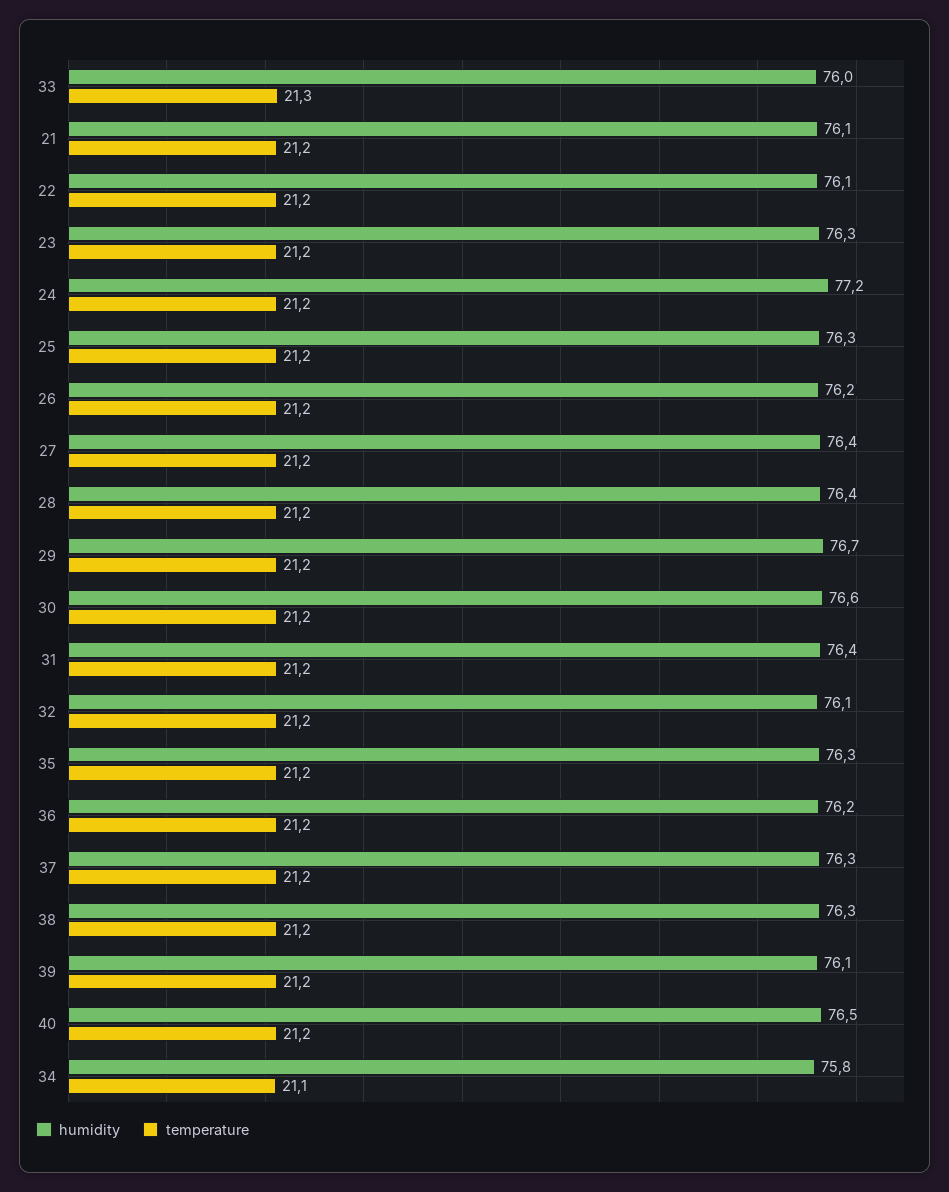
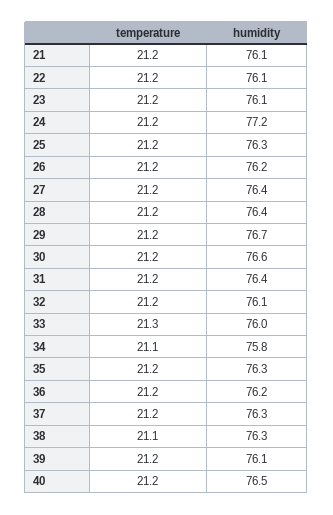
  {
    "humidity": {
      "33": 76,
      "21": 76.1,
      "22": 76.1,
-     "23": 76.3,
+     "23": 76.1,
      "24": 77.2,
      "25": 76.3,
      "26": 76.2,
      "27": 76.4,
      "28": 76.4,
      "29": 76.7,
      "30": 76.6,
      "31": 76.4,
      "32": 76.1,
      "35": 76.3,
      "36": 76.2,
      "37": 76.3,
      "38": 76.3,
      "39": 76.1,
      "40": 76.5,
      "34": 75.8
    },
    "temperature": {
      "33": 21.3,
      "21": 21.2,
      "22": 21.2,
      "23": 21.2,
      "24": 21.2,
      "25": 21.2,
      "26": 21.2,
      "27": 21.2,
      "28": 21.2,
      "29": 21.2,
      "30": 21.2,
      "31": 21.2,
      "32": 21.2,
      "35": 21.2,
      "36": 21.2,
      "37": 21.2,
-     "38": 21.2,
+     "38": 21.1,
      "39": 21.2,
      "40": 21.2,
      "34": 21.1
    }
  }

